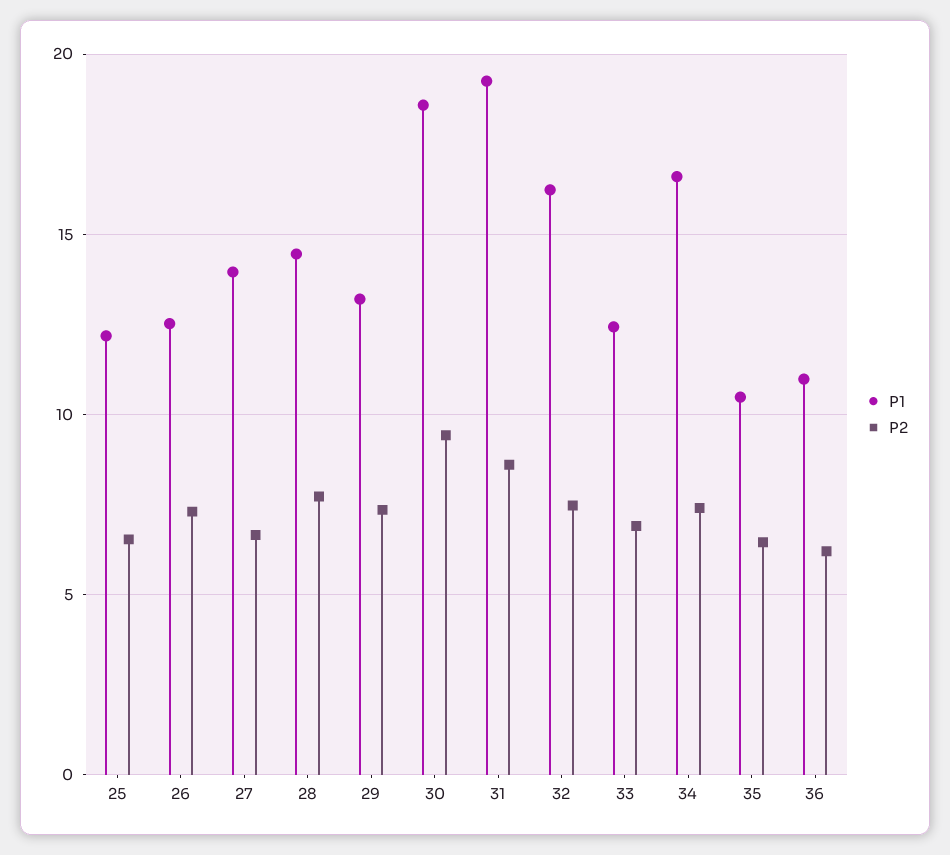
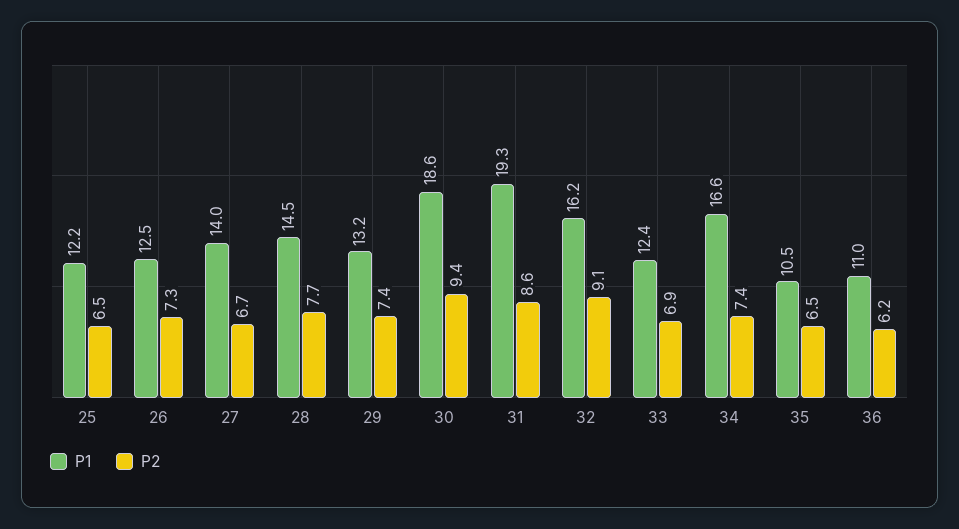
  {
    "P1": {
      "25": 12.2,
      "26": 12.5,
      "27": 14,
      "28": 14.5,
      "29": 13.2,
      "30": 18.6,
      "31": 19.3,
      "32": 16.2,
      "33": 12.4,
      "34": 16.6,
      "35": 10.5,
      "36": 11
    },
    "P2": {
      "25": 6.5,
      "26": 7.3,
      "27": 6.7,
      "28": 7.7,
      "29": 7.4,
      "30": 9.4,
      "31": 8.6,
-     "32": 7.5,
+     "32": 9.1,
      "33": 6.9,
      "34": 7.4,
      "35": 6.5,
      "36": 6.2
    }
  }

